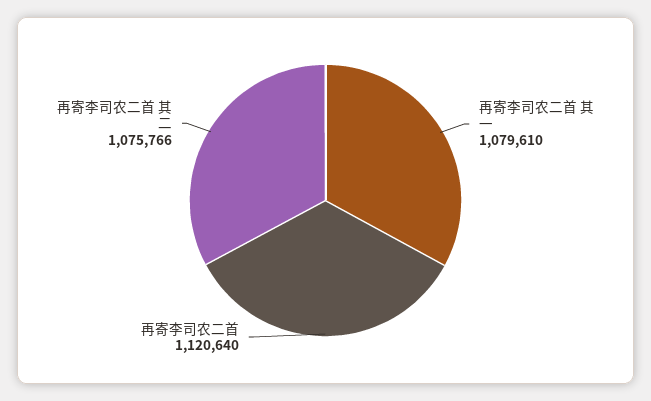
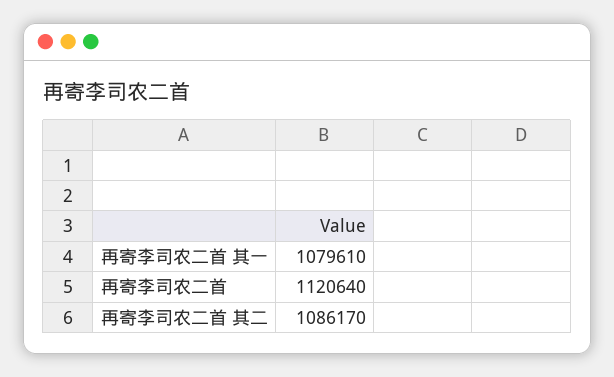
  {
    "再寄李司农二首 其一": 1079610,
    "再寄李司农二首": 1120640,
-   "再寄李司农二首 其二": 1075766
+   "再寄李司农二首 其二": 1086170
  }

